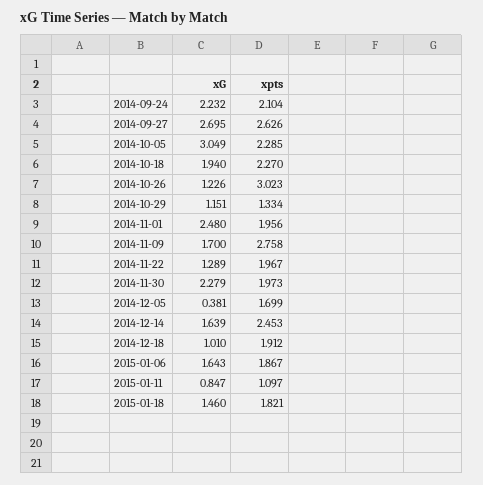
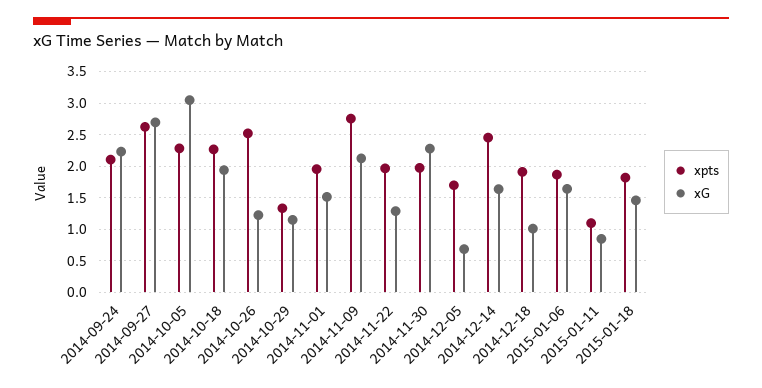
  {
    "xG": {
      "2014-09-24": 2.232,
      "2014-09-27": 2.695,
      "2014-10-05": 3.049,
      "2014-10-18": 1.94,
      "2014-10-26": 1.226,
      "2014-10-29": 1.151,
-     "2014-11-01": 2.48,
+     "2014-11-01": 1.5,
-     "2014-11-09": 1.7,
+     "2014-11-09": 2.1,
      "2014-11-22": 1.289,
      "2014-11-30": 2.279,
-     "2014-12-05": 0.381,
+     "2014-12-05": 0.7,
      "2014-12-14": 1.639,
      "2014-12-18": 1.01,
      "2015-01-06": 1.643,
      "2015-01-11": 0.847,
      "2015-01-18": 1.46
    },
    "xpts": {
      "2014-09-24": 2.104,
      "2014-09-27": 2.626,
      "2014-10-05": 2.285,
      "2014-10-18": 2.27,
-     "2014-10-26": 3.023,
+     "2014-10-26": 2.5,
      "2014-10-29": 1.334,
      "2014-11-01": 1.956,
      "2014-11-09": 2.758,
      "2014-11-22": 1.967,
      "2014-11-30": 1.973,
      "2014-12-05": 1.699,
      "2014-12-14": 2.453,
      "2014-12-18": 1.912,
      "2015-01-06": 1.867,
      "2015-01-11": 1.097,
      "2015-01-18": 1.821
    }
  }

